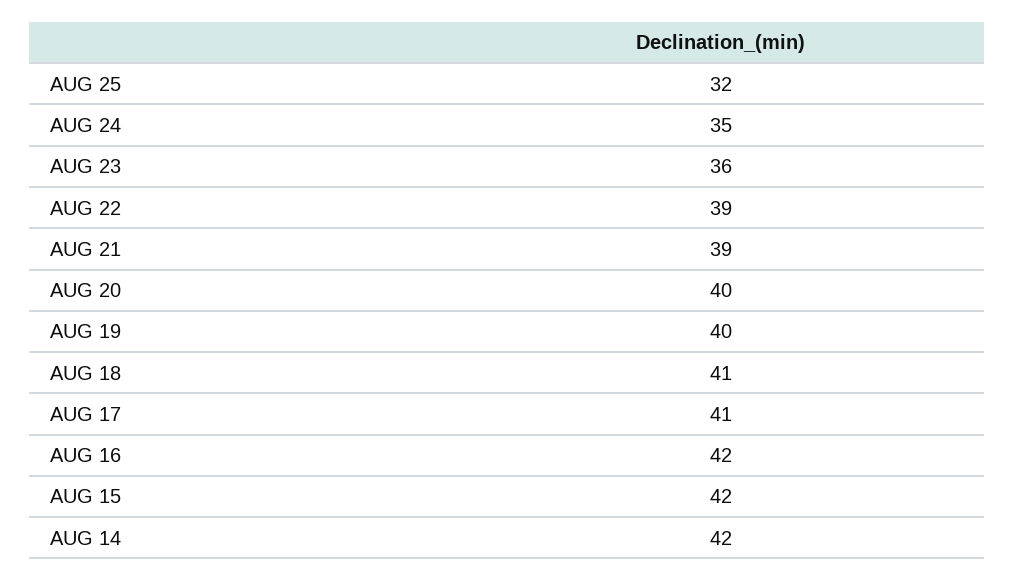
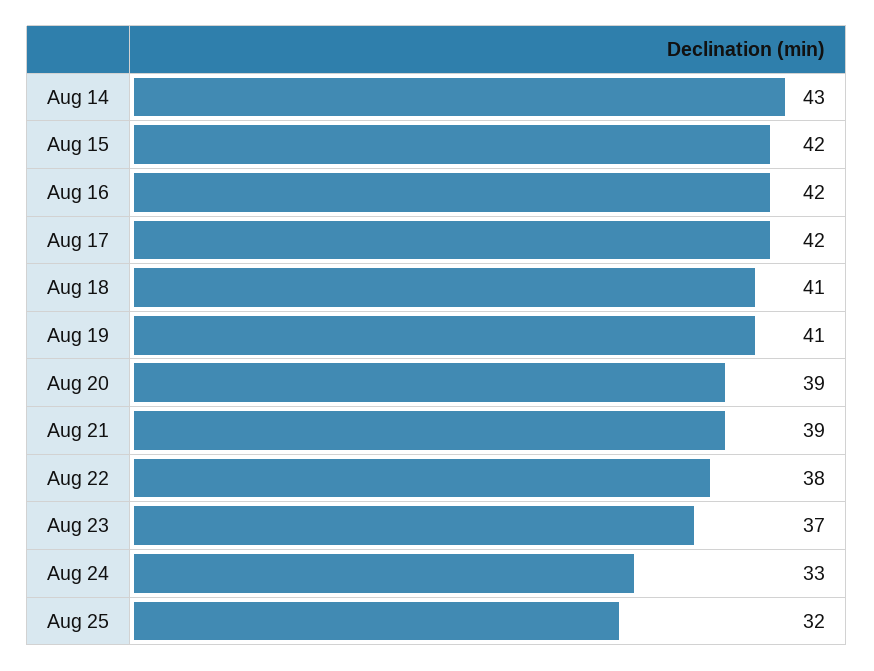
  {
    "AUG 25": 32,
-   "AUG 24": 35,
+   "AUG 24": 33,
-   "AUG 23": 36,
+   "AUG 23": 37,
-   "AUG 22": 39,
+   "AUG 22": 38,
    "AUG 21": 39,
-   "AUG 20": 40,
+   "AUG 20": 39,
-   "AUG 19": 40,
+   "AUG 19": 41,
    "AUG 18": 41,
-   "AUG 17": 41,
+   "AUG 17": 42,
    "AUG 16": 42,
    "AUG 15": 42,
-   "AUG 14": 42
+   "AUG 14": 43
  }

